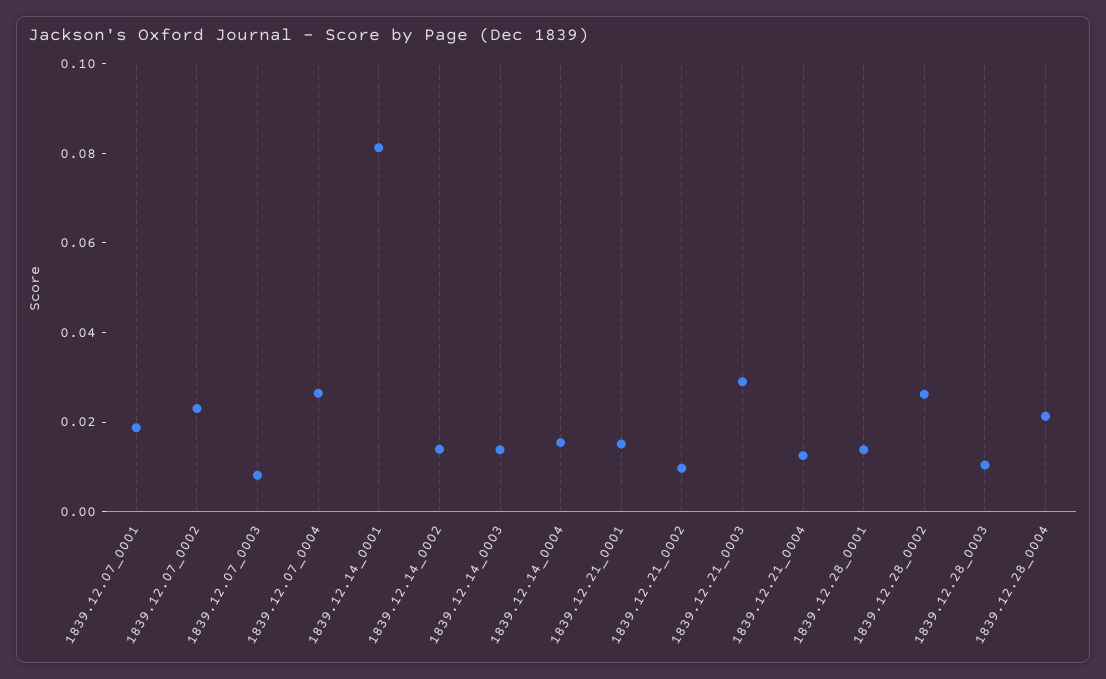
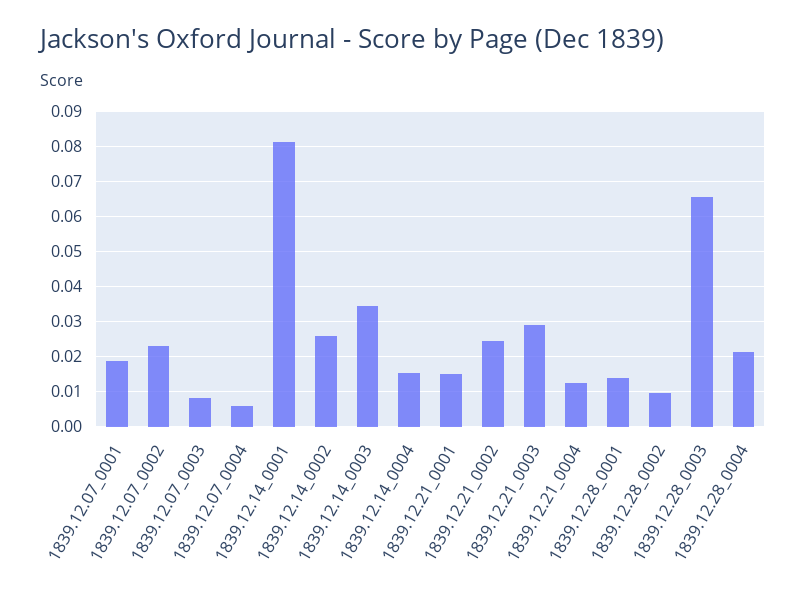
  {
    "1839.12.07_0001": 0.018,
    "1839.12.07_0002": 0.024,
    "1839.12.07_0003": 0.008,
-   "1839.12.07_0004": 0.025,
+   "1839.12.07_0004": 0.006,
    "1839.12.14_0001": 0.082,
-   "1839.12.14_0002": 0.015,
+   "1839.12.14_0002": 0.026,
-   "1839.12.14_0003": 0.015,
+   "1839.12.14_0003": 0.034,
    "1839.12.14_0004": 0.016,
    "1839.12.21_0001": 0.016,
-   "1839.12.21_0002": 0.01,
+   "1839.12.21_0002": 0.024,
    "1839.12.21_0003": 0.03,
    "1839.12.21_0004": 0.012,
    "1839.12.28_0001": 0.014,
-   "1839.12.28_0002": 0.025,
+   "1839.12.28_0002": 0.01,
-   "1839.12.28_0003": 0.01,
+   "1839.12.28_0003": 0.066,
    "1839.12.28_0004": 0.022
  }

